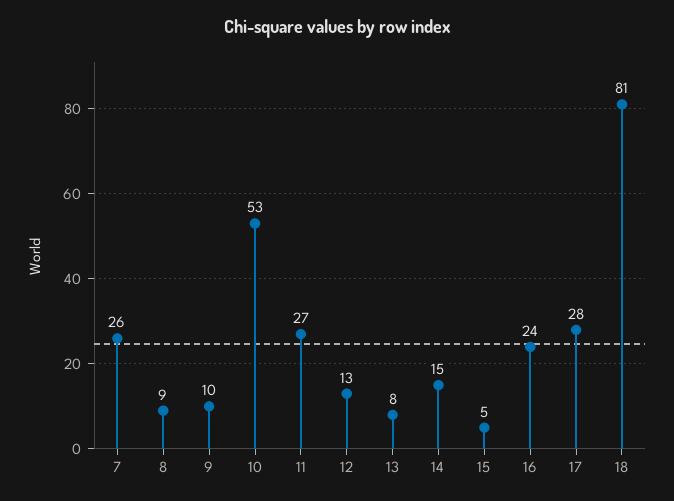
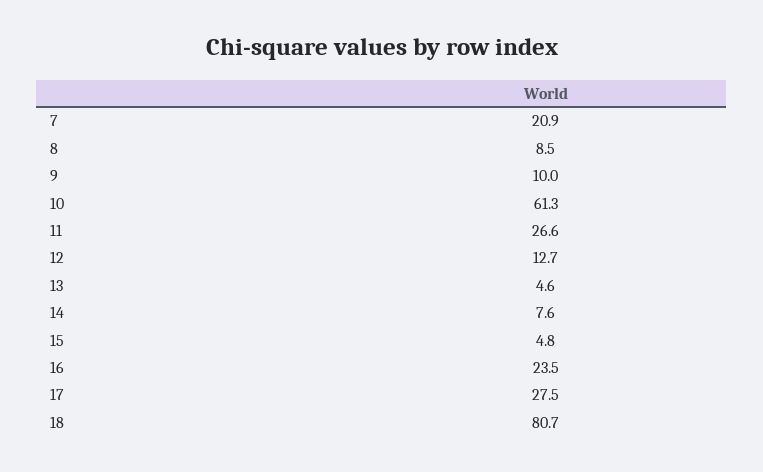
  {
-   "7": 26,
+   "7": 20.9,
    "8": 8.5,
    "9": 10,
-   "10": 53,
+   "10": 61.3,
    "11": 26.6,
    "12": 12.7,
-   "13": 8,
+   "13": 4.6,
-   "14": 15,
+   "14": 7.6,
    "15": 4.8,
    "16": 23.5,
    "17": 27.5,
    "18": 80.7
  }

